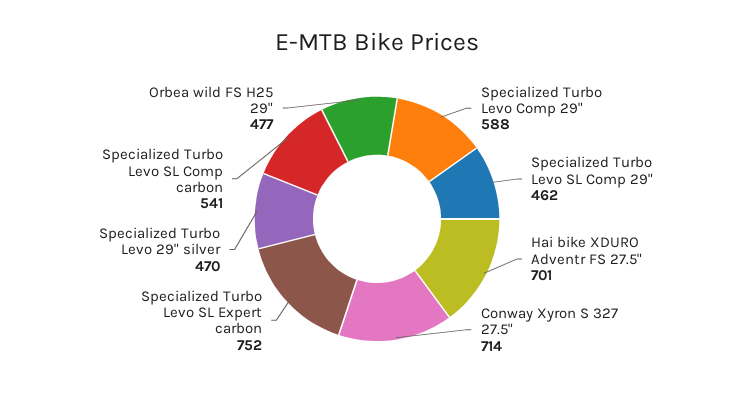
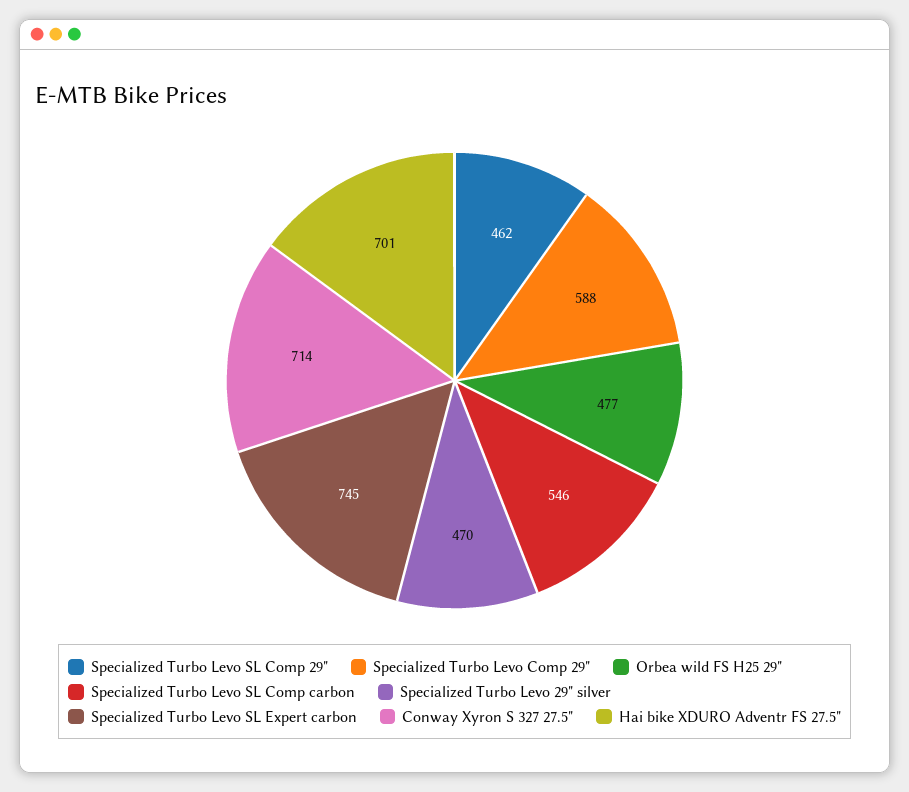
  {
    "Specialized Turbo Levo Comp 29\"": 588,
    "Specialized Turbo Levo SL Comp 29\"": 462,
    "Hai bike XDURO Adventr FS 27.5\"": 701,
    "Conway Xyron S 327 27.5\"": 714,
-   "Specialized Turbo Levo SL Expert carbon": 752,
+   "Specialized Turbo Levo SL Expert carbon": 745,
    "Specialized Turbo Levo 29\" silver": 470,
-   "Specialized Turbo Levo SL Comp carbon": 541,
+   "Specialized Turbo Levo SL Comp carbon": 546,
    "Orbea wild FS H25 29\"": 477
  }

